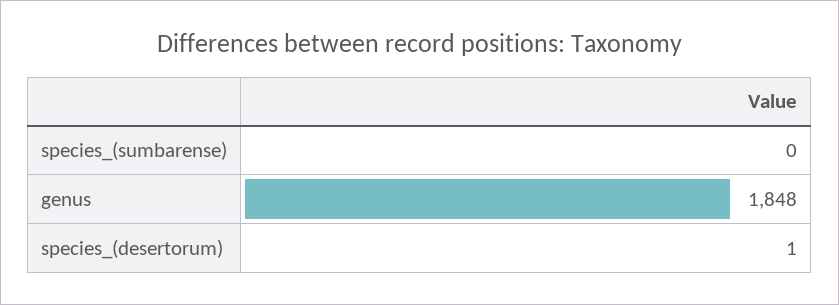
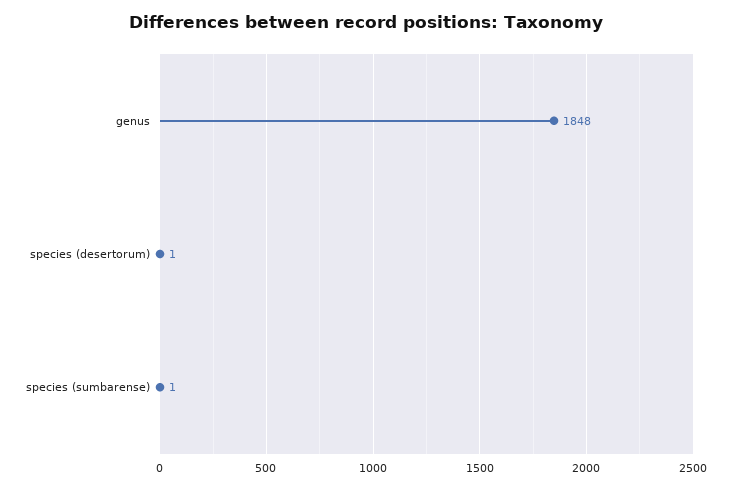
  {
-   "species_(sumbarense)": 0,
+   "species_(sumbarense)": 1,
    "genus": 1848,
    "species_(desertorum)": 1
  }

